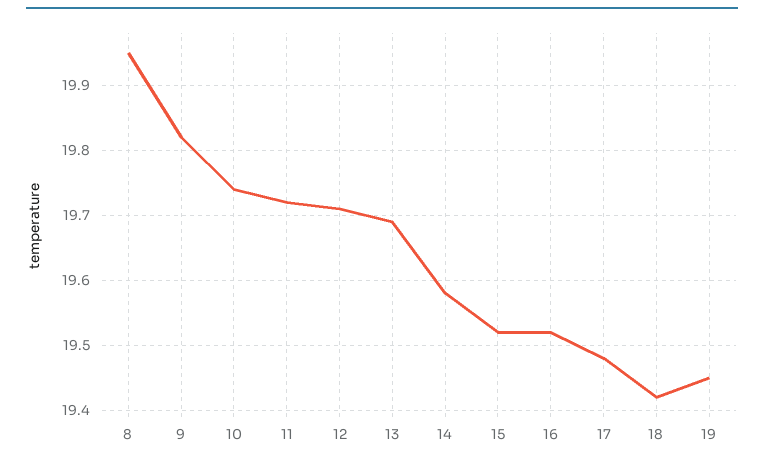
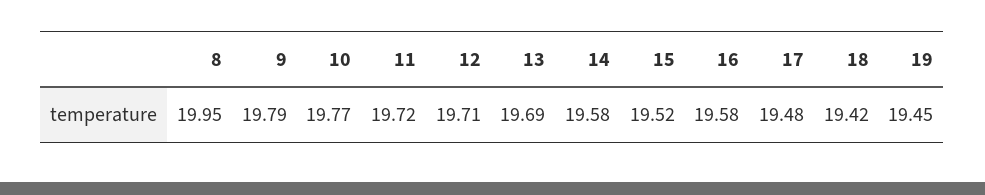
  {
    "8": 19.95,
-   "9": 19.82,
+   "9": 19.79,
-   "10": 19.74,
+   "10": 19.77,
    "11": 19.72,
    "12": 19.71,
    "13": 19.69,
    "14": 19.58,
    "15": 19.52,
-   "16": 19.52,
+   "16": 19.58,
    "17": 19.48,
    "18": 19.42,
    "19": 19.45
  }

